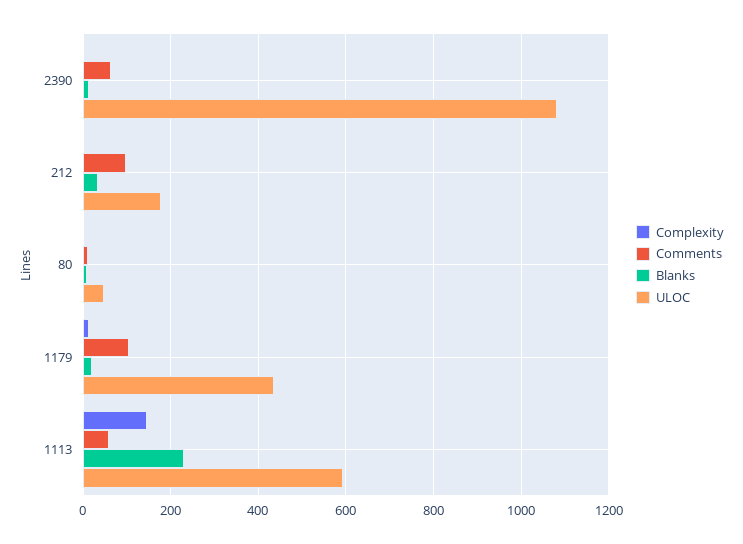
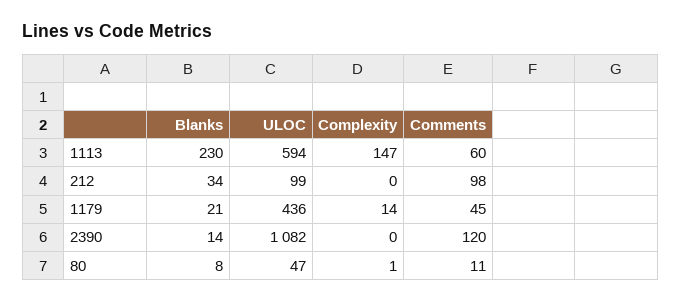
  {
    "Complexity": {
      "2390": 0,
      "212": 0,
      "80": 1,
      "1179": 14,
      "1113": 147
    },
    "Comments": {
-     "2390": 60,
+     "2390": 120,
      "212": 98,
      "80": 11,
-     "1179": 100,
+     "1179": 45,
      "1113": 60
    },
    "Blanks": {
      "2390": 14,
      "212": 34,
      "80": 8,
      "1179": 21,
      "1113": 230
    },
    "ULOC": {
      "2390": 1082,
-     "212": 180,
+     "212": 99,
      "80": 47,
      "1179": 436,
      "1113": 594
    }
  }

